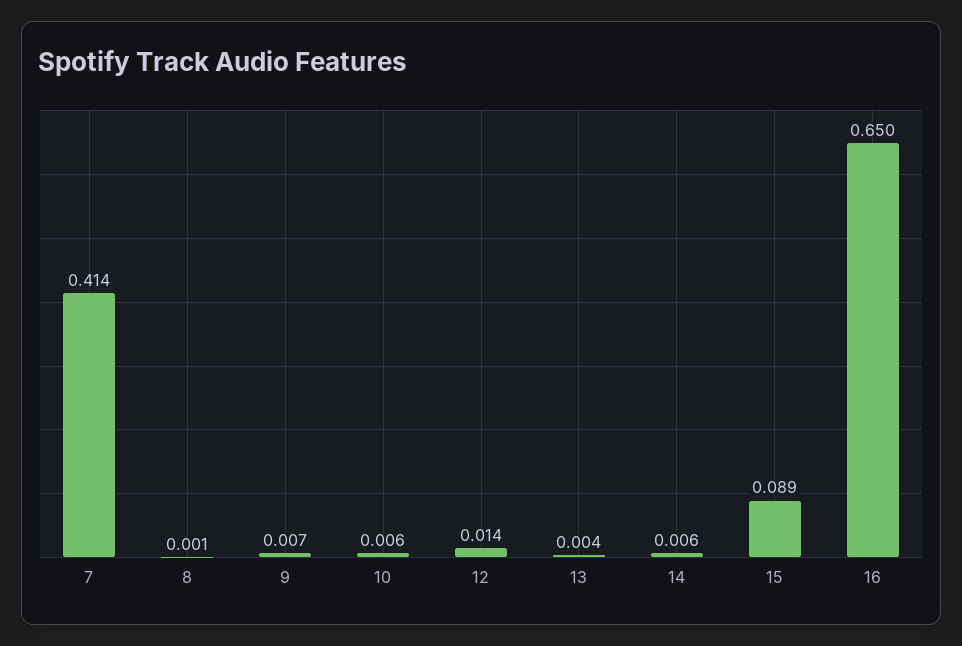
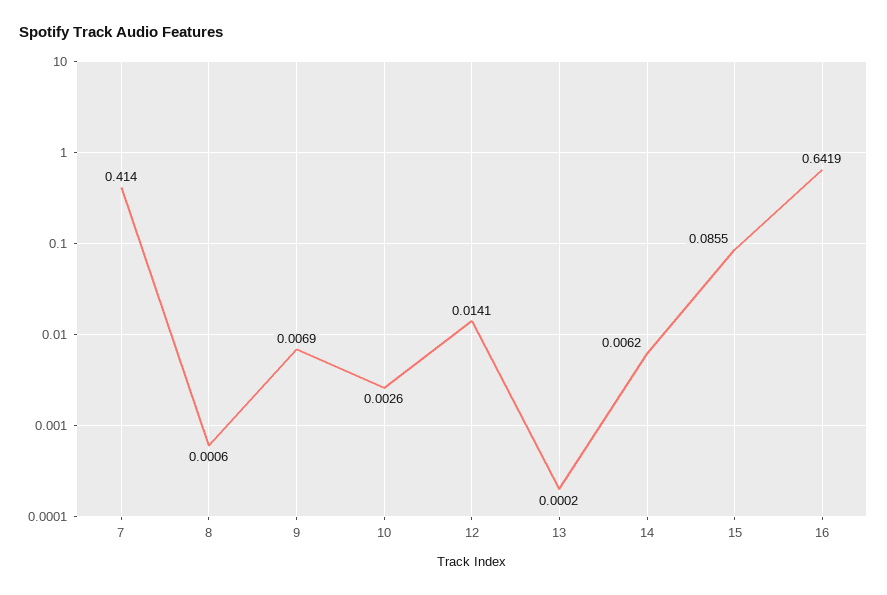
  {
    "7": 0.414,
    "8": 0.0006,
    "9": 0.0069,
-   "10": 0.006,
+   "10": 0.0026,
    "12": 0.0141,
-   "13": 0.004,
+   "13": 0.0002,
    "14": 0.0062,
-   "15": 0.089,
+   "15": 0.0855,
-   "16": 0.65
+   "16": 0.6419
  }

